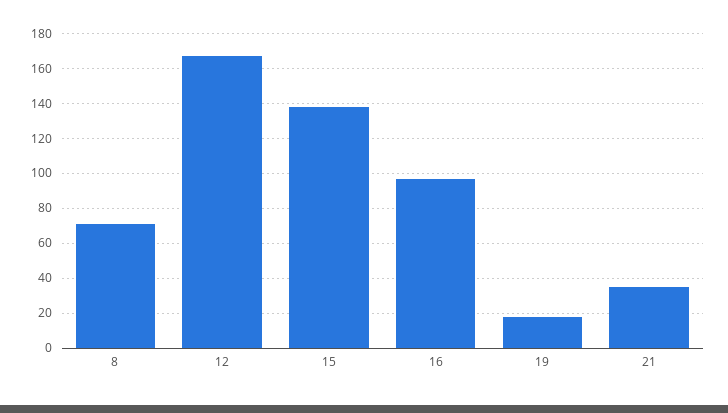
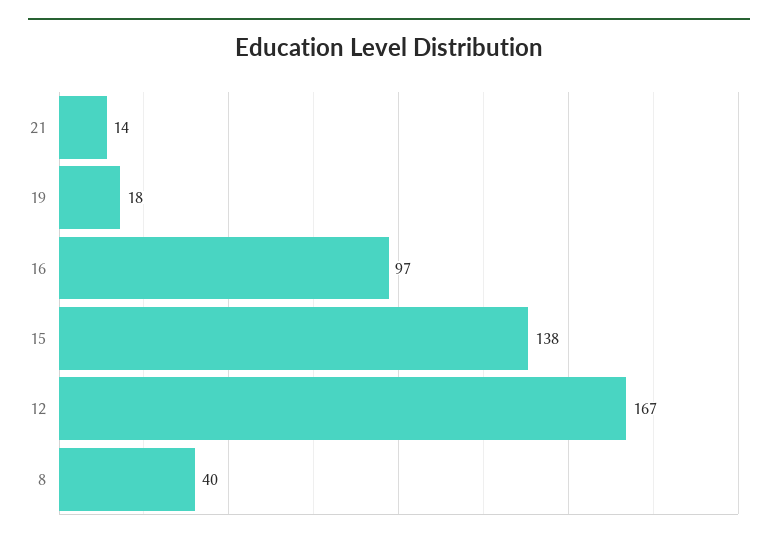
  {
-   "8": 70,
+   "8": 40,
    "12": 167,
    "15": 138,
    "16": 97,
    "19": 18,
-   "21": 35
+   "21": 14
  }

